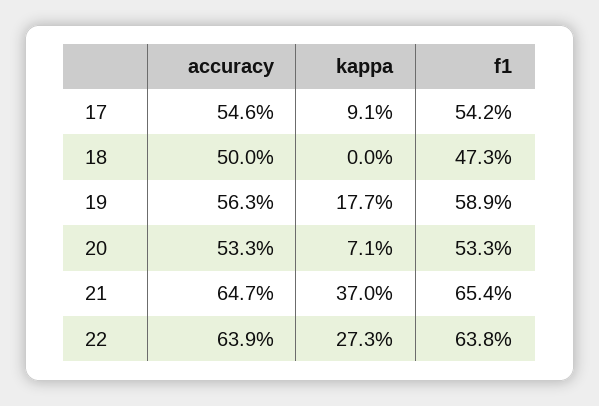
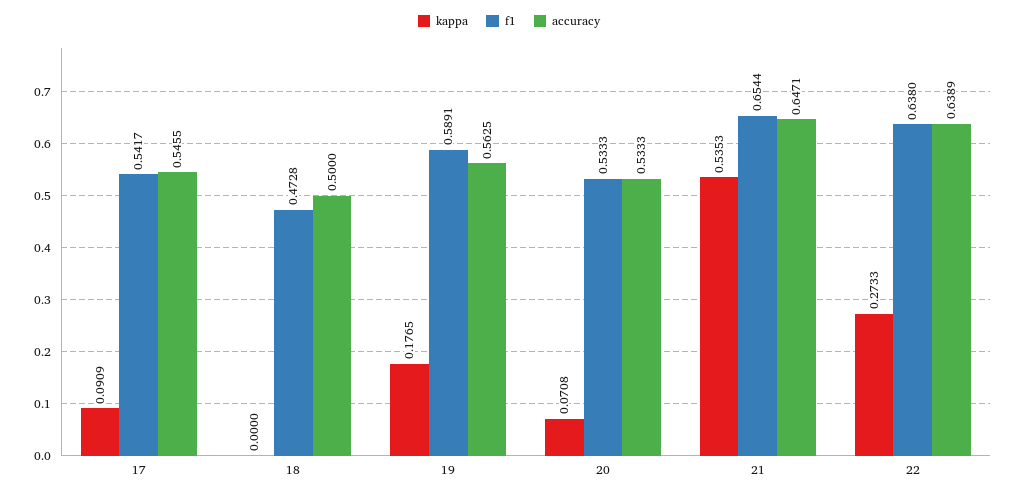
  {
    "accuracy": {
      "17": 0.5455,
      "18": 0.5,
      "19": 0.5625,
      "20": 0.5333,
      "21": 0.6471,
      "22": 0.6389
    },
    "kappa": {
      "17": 0.0909,
      "18": 0,
      "19": 0.1765,
      "20": 0.0708,
-     "21": 0.37,
+     "21": 0.5353,
      "22": 0.2733
    },
    "f1": {
      "17": 0.5417,
      "18": 0.4728,
      "19": 0.5891,
      "20": 0.5333,
      "21": 0.6544,
      "22": 0.638
    }
  }

